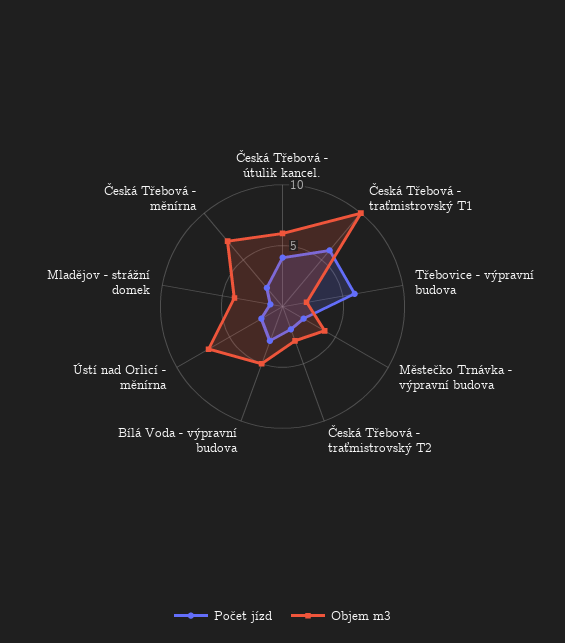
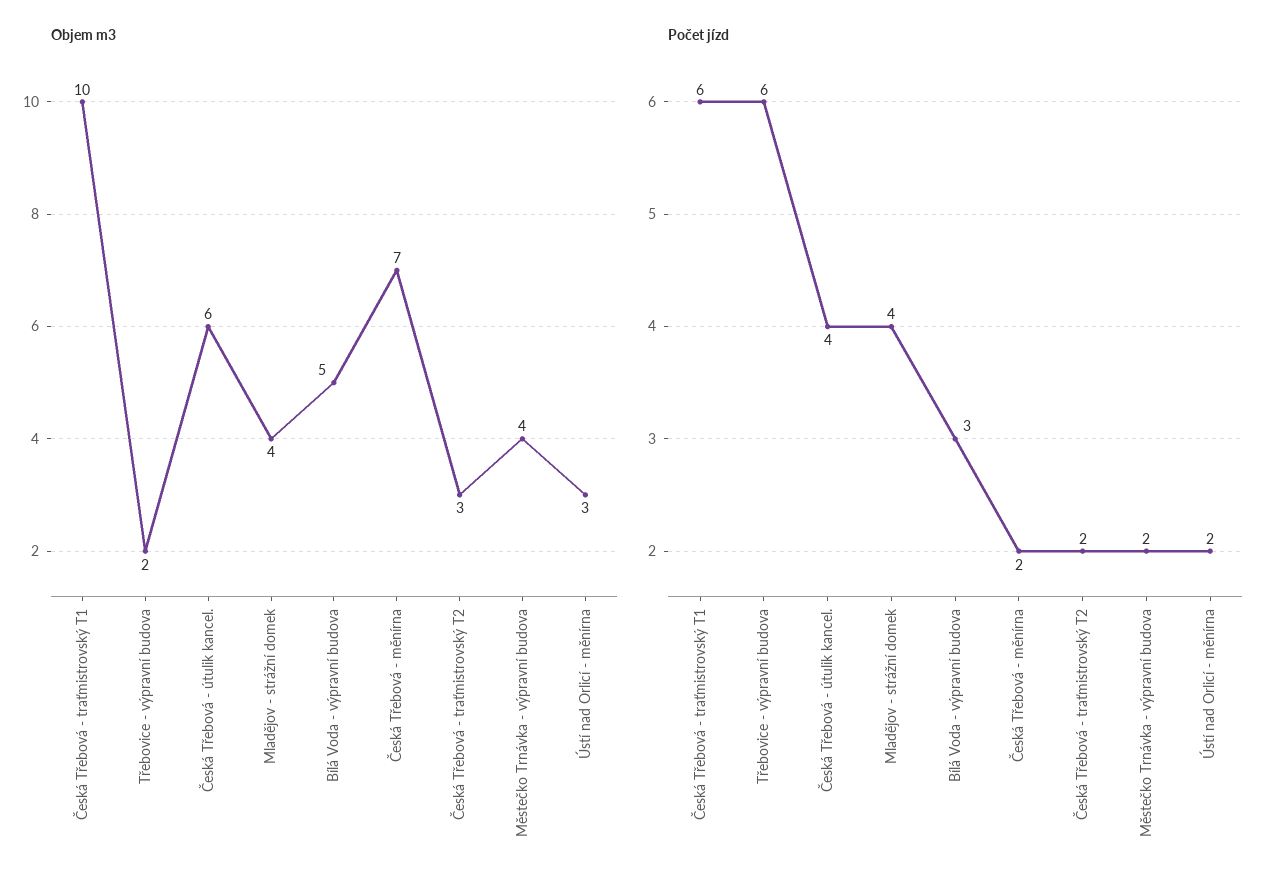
  {
    "Počet jízd": {
      "Česká Třebová - útulik kancel.": 4,
      "Česká Třebová - traťmistrovský T1": 6,
      "Třebovice - výpravní budova": 6,
      "Městečko Trnávka - výpravní budova": 2,
      "Česká Třebová - traťmistrovský T2": 2,
      "Bílá Voda - výpravní budova": 3,
      "Ústí nad Orlicí - měnírna": 2,
-     "Mladějov - strážní domek": 1,
+     "Mladějov - strážní domek": 4,
      "Česká Třebová - měnírna": 2
    },
    "Objem m3": {
      "Česká Třebová - útulik kancel.": 6,
      "Česká Třebová - traťmistrovský T1": 10,
      "Třebovice - výpravní budova": 2,
      "Městečko Trnávka - výpravní budova": 4,
      "Česká Třebová - traťmistrovský T2": 3,
      "Bílá Voda - výpravní budova": 5,
-     "Ústí nad Orlicí - měnírna": 7,
+     "Ústí nad Orlicí - měnírna": 3,
      "Mladějov - strážní domek": 4,
      "Česká Třebová - měnírna": 7
    }
  }

